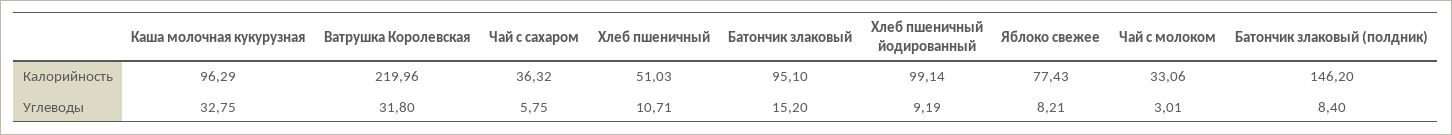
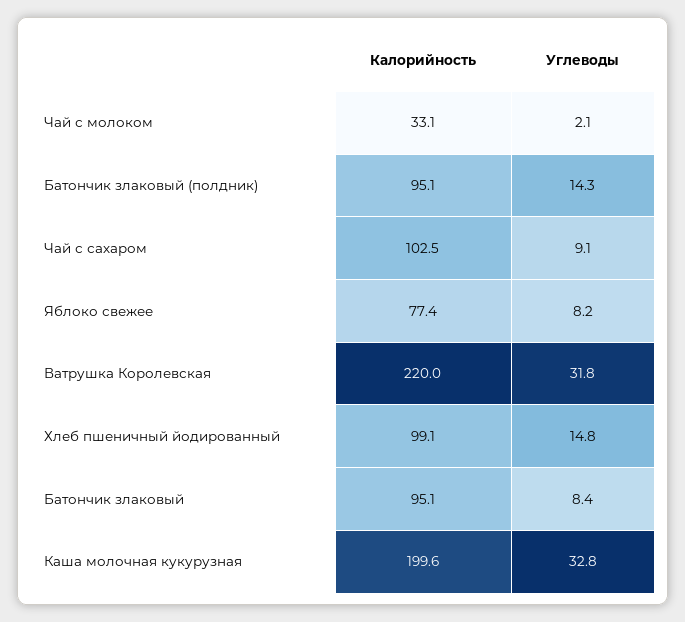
  {
    "Каша молочная кукурузная": {
-     "Калорийность": 96.29,
+     "Калорийность": 199.6,
      "Углеводы": 32.75
    },
    "Ватрушка Королевская": {
      "Калорийность": 219.96,
      "Углеводы": 31.8
    },
    "Чай с сахаром": {
-     "Калорийность": 36.32,
+     "Калорийность": 102.5,
-     "Углеводы": 5.75
+     "Углеводы": 9.1
    },
-   "Хлеб пшеничный": {
-     "Калорийность": 51.03,
-     "Углеводы": 10.71
-   },
    "Батончик злаковый": {
      "Калорийность": 95.1,
-     "Углеводы": 15.2
+     "Углеводы": 8.4
    },
    "Хлеб пшеничный йодированный": {
      "Калорийность": 99.14,
-     "Углеводы": 9.19
+     "Углеводы": 14.8
    },
    "Яблоко свежее": {
      "Калорийность": 77.43,
      "Углеводы": 8.21
    },
    "Чай с молоком": {
      "Калорийность": 33.06,
-     "Углеводы": 3.01
+     "Углеводы": 2.1
    },
    "Батончик злаковый (полдник)": {
-     "Калорийность": 146.2,
+     "Калорийность": 95.1,
-     "Углеводы": 8.4
+     "Углеводы": 14.3
    }
  }

